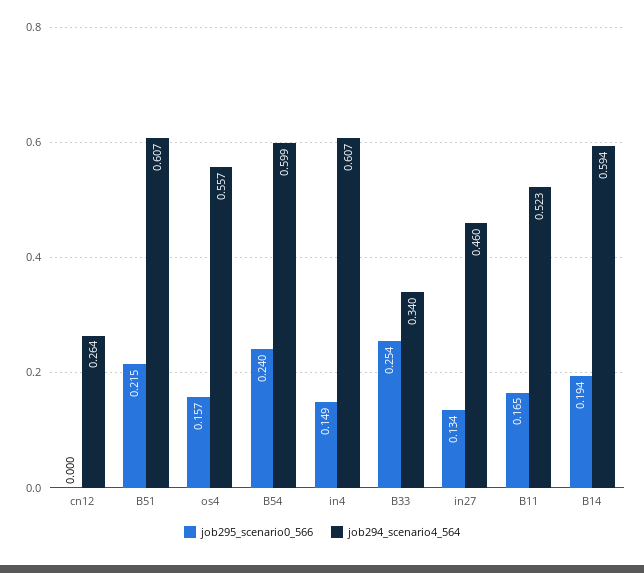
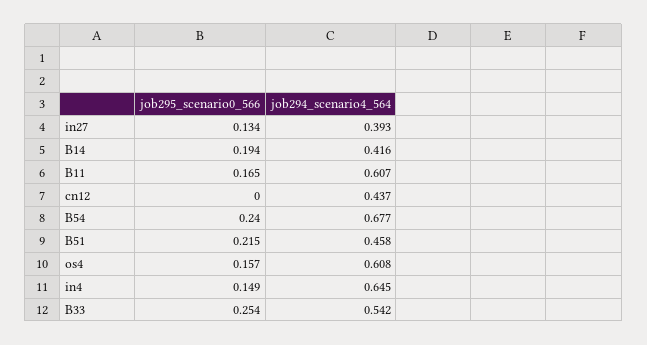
  {
    "job295_scenario0_566": {
      "cn12": 0,
      "B51": 0.215,
      "os4": 0.157,
      "B54": 0.24,
      "in4": 0.149,
      "B33": 0.254,
      "in27": 0.134,
      "B11": 0.165,
      "B14": 0.194
    },
    "job294_scenario4_564": {
-     "cn12": 0.264,
+     "cn12": 0.437,
-     "B51": 0.607,
+     "B51": 0.458,
-     "os4": 0.557,
+     "os4": 0.608,
-     "B54": 0.599,
+     "B54": 0.677,
-     "in4": 0.607,
+     "in4": 0.645,
-     "B33": 0.34,
+     "B33": 0.542,
-     "in27": 0.46,
+     "in27": 0.393,
-     "B11": 0.523,
+     "B11": 0.607,
-     "B14": 0.594
+     "B14": 0.416
    }
  }

